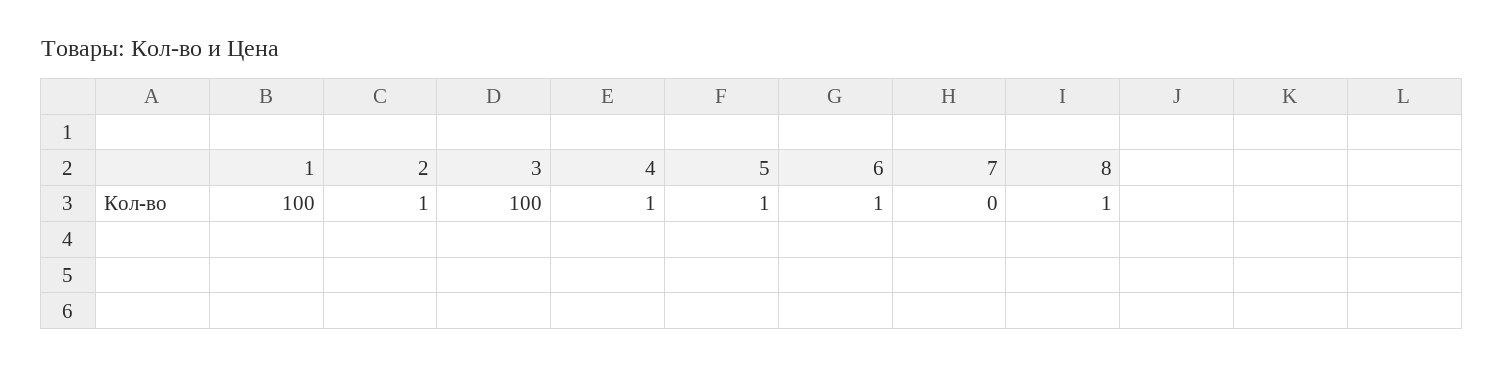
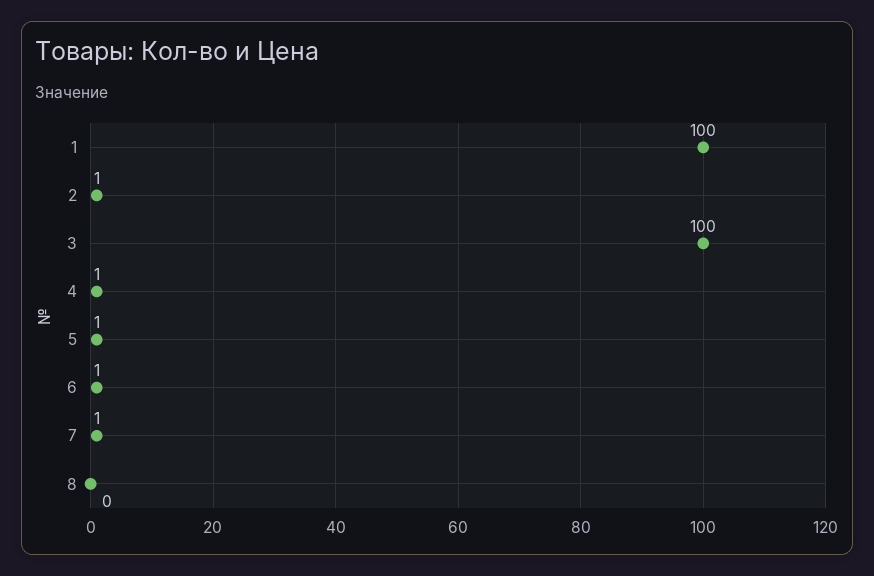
  {
    "1": 100,
    "2": 1,
    "3": 100,
    "4": 1,
    "5": 1,
    "6": 1,
-   "7": 0,
+   "7": 1,
-   "8": 1
+   "8": 0
  }

